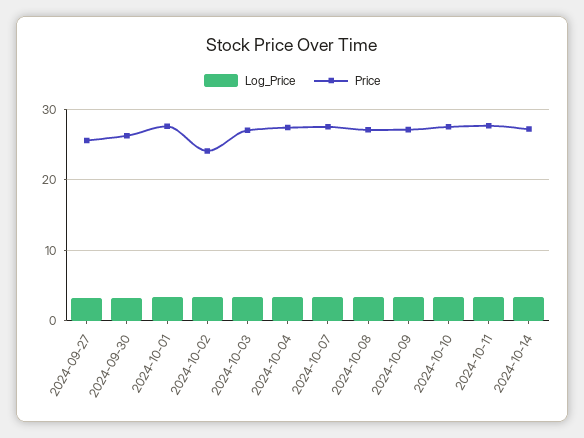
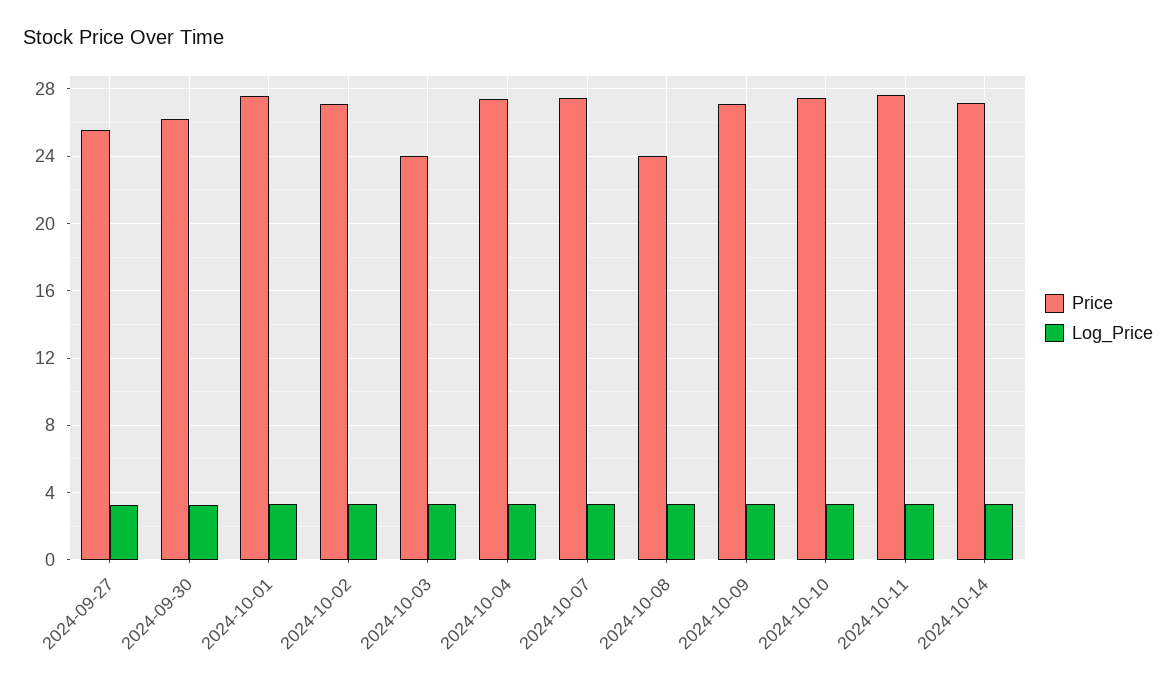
  {
    "Log_Price": {
      "2024-09-27": 3,
      "2024-09-30": 3.5,
      "2024-10-01": 3.5,
      "2024-10-02": 3.5,
      "2024-10-03": 3.5,
      "2024-10-04": 3.5,
      "2024-10-07": 3.5,
      "2024-10-08": 3.5,
      "2024-10-09": 3.5,
      "2024-10-10": 3.5,
      "2024-10-11": 3.5,
      "2024-10-14": 3.5
    },
    "Price": {
      "2024-09-27": 25.5,
      "2024-09-30": 26,
      "2024-10-01": 27.5,
-     "2024-10-02": 24,
+     "2024-10-02": 27,
-     "2024-10-03": 27,
+     "2024-10-03": 24,
      "2024-10-04": 27.5,
      "2024-10-07": 27.5,
-     "2024-10-08": 27,
+     "2024-10-08": 24,
      "2024-10-09": 27,
      "2024-10-10": 27.5,
      "2024-10-11": 27.5,
      "2024-10-14": 27
    }
  }

